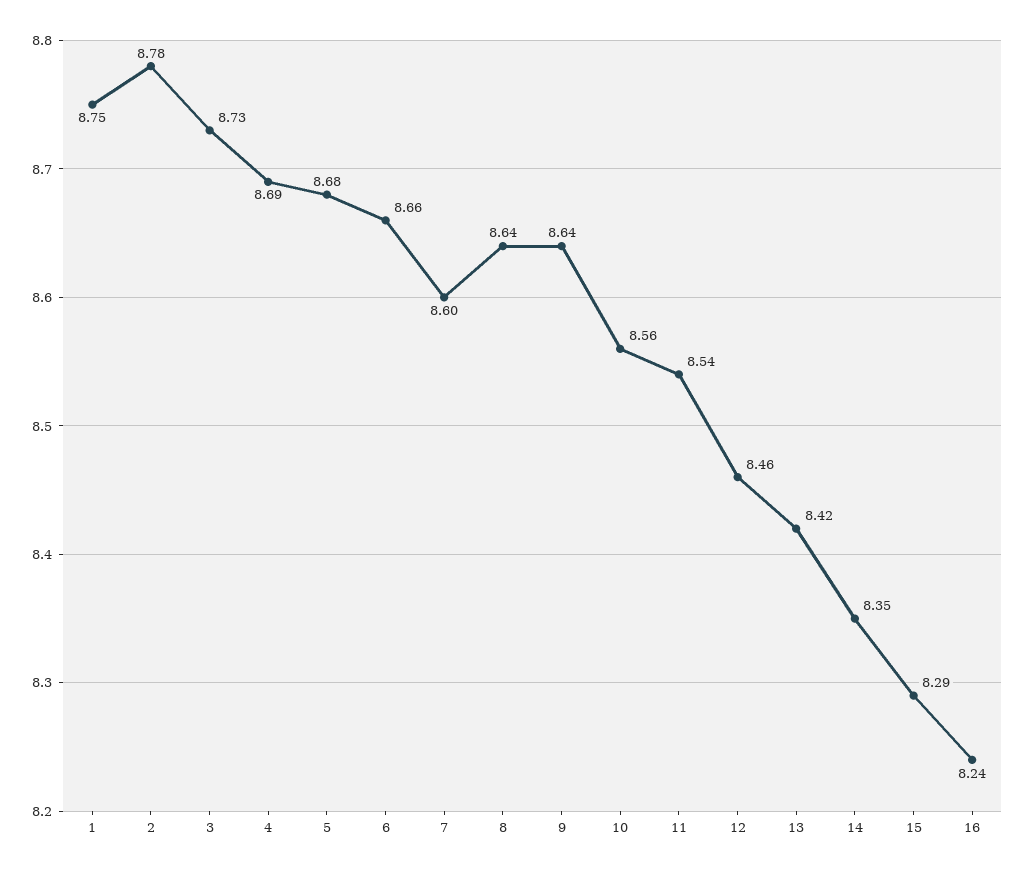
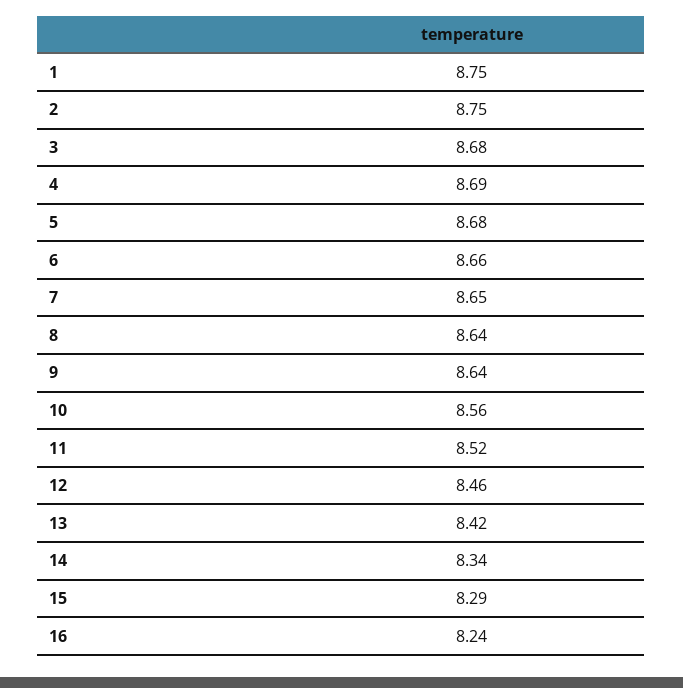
  {
    "1": 8.75,
-   "2": 8.78,
+   "2": 8.75,
-   "3": 8.73,
+   "3": 8.68,
    "4": 8.69,
    "5": 8.68,
    "6": 8.66,
-   "7": 8.6,
+   "7": 8.65,
    "8": 8.64,
    "9": 8.64,
    "10": 8.56,
-   "11": 8.54,
+   "11": 8.52,
    "12": 8.46,
    "13": 8.42,
-   "14": 8.35,
+   "14": 8.34,
    "15": 8.29,
    "16": 8.24
  }

